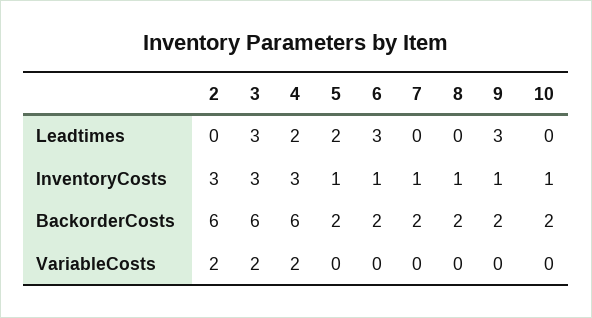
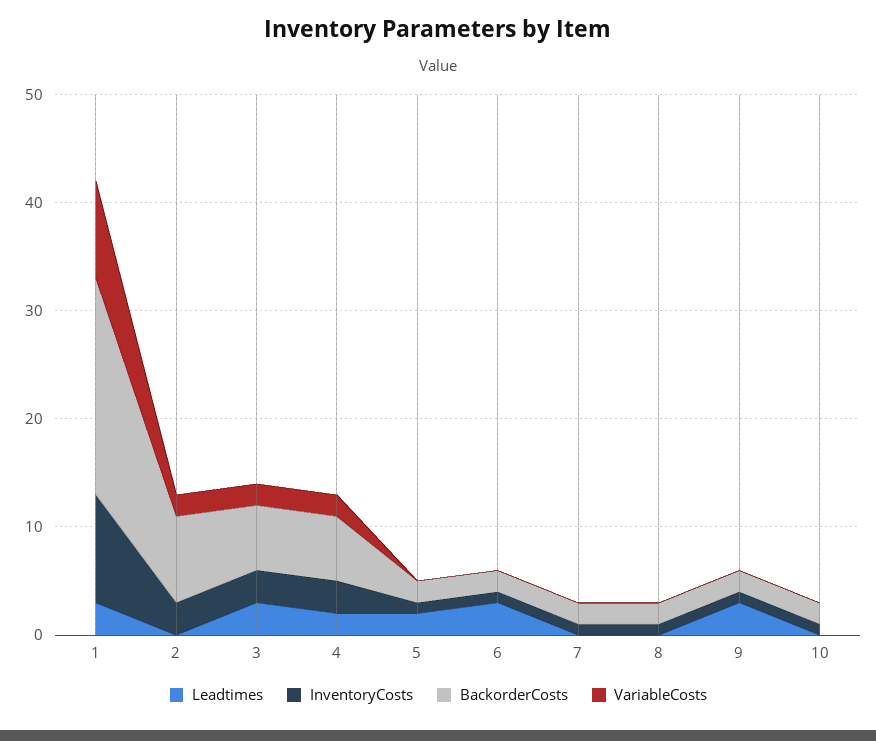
  {
    "Leadtimes": {
      "2": 0,
      "3": 3,
      "4": 2,
      "5": 2,
      "6": 3,
      "7": 0,
      "8": 0,
      "9": 3,
-     "10": 0
+     "10": 0,
+     "1": 3
    },
    "InventoryCosts": {
      "2": 3,
      "3": 3,
      "4": 3,
      "5": 1,
      "6": 1,
      "7": 1,
      "8": 1,
      "9": 1,
-     "10": 1
+     "10": 1,
+     "1": 10
    },
    "BackorderCosts": {
-     "2": 6,
+     "2": 8,
      "3": 6,
      "4": 6,
      "5": 2,
      "6": 2,
      "7": 2,
      "8": 2,
      "9": 2,
-     "10": 2
+     "10": 2,
+     "1": 20
    },
    "VariableCosts": {
      "2": 2,
      "3": 2,
      "4": 2,
      "5": 0,
      "6": 0,
      "7": 0,
      "8": 0,
      "9": 0,
-     "10": 0
+     "10": 0,
+     "1": 9
    }
  }

